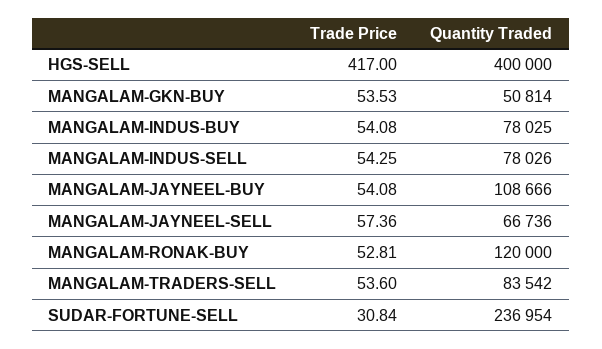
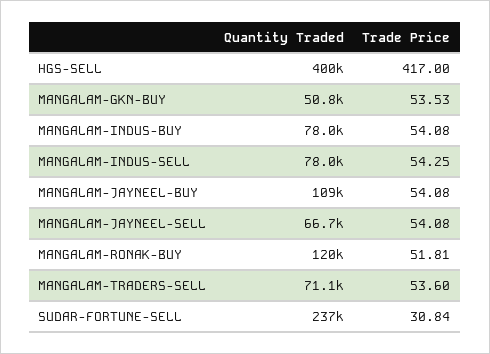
  {
    "Trade Price": {
      "HGS-SELL": 417,
      "MANGALAM-GKN-BUY": 53.53,
      "MANGALAM-INDUS-BUY": 54.08,
      "MANGALAM-INDUS-SELL": 54.25,
      "MANGALAM-JAYNEEL-BUY": 54.08,
-     "MANGALAM-JAYNEEL-SELL": 57.36,
+     "MANGALAM-JAYNEEL-SELL": 54.08,
-     "MANGALAM-RONAK-BUY": 52.81,
+     "MANGALAM-RONAK-BUY": 51.81,
      "MANGALAM-TRADERS-SELL": 53.6,
      "SUDAR-FORTUNE-SELL": 30.84
    },
    "Quantity Traded": {
      "HGS-SELL": 400000,
      "MANGALAM-GKN-BUY": 50814,
      "MANGALAM-INDUS-BUY": 78025,
      "MANGALAM-INDUS-SELL": 78026,
      "MANGALAM-JAYNEEL-BUY": 108666,
      "MANGALAM-JAYNEEL-SELL": 66736,
      "MANGALAM-RONAK-BUY": 120000,
-     "MANGALAM-TRADERS-SELL": 83542,
+     "MANGALAM-TRADERS-SELL": 71100,
      "SUDAR-FORTUNE-SELL": 236954
    }
  }

